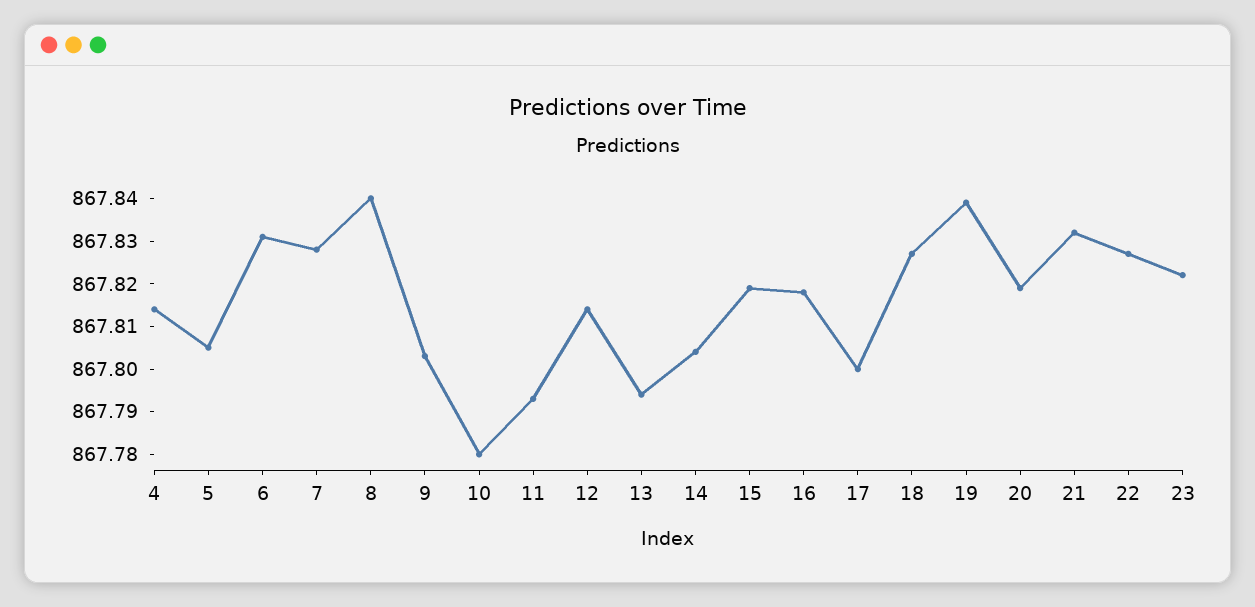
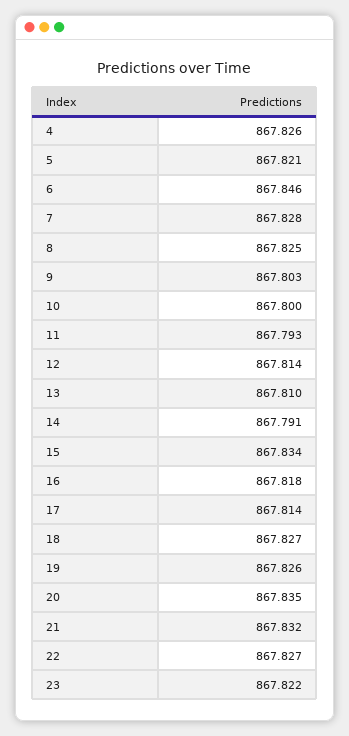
  {
-   "4": 867.815,
+   "4": 867.826,
-   "5": 867.805,
+   "5": 867.821,
-   "6": 867.83,
+   "6": 867.846,
    "7": 867.828,
-   "8": 867.84,
+   "8": 867.825,
    "9": 867.803,
-   "10": 867.78,
+   "10": 867.8,
    "11": 867.793,
    "12": 867.814,
-   "13": 867.795,
+   "13": 867.81,
-   "14": 867.805,
+   "14": 867.791,
-   "15": 867.82,
+   "15": 867.834,
    "16": 867.818,
-   "17": 867.8,
+   "17": 867.814,
    "18": 867.827,
-   "19": 867.84,
+   "19": 867.826,
-   "20": 867.82,
+   "20": 867.835,
    "21": 867.832,
    "22": 867.827,
    "23": 867.822
  }

